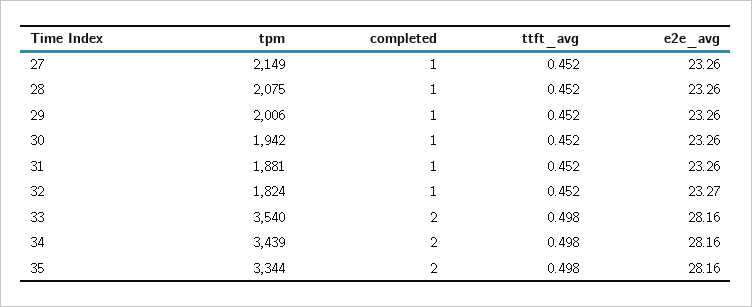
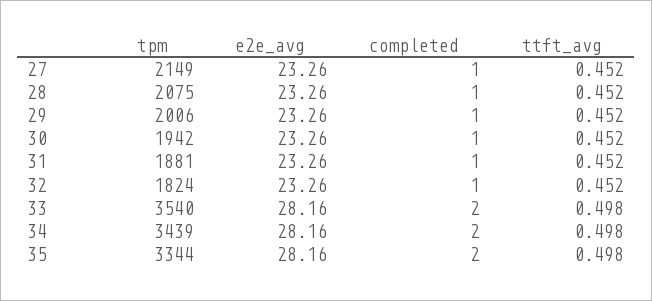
  {
    "tpm": {
      "27": 2149,
      "28": 2075,
      "29": 2006,
      "30": 1942,
      "31": 1881,
      "32": 1824,
      "33": 3540,
      "34": 3439,
      "35": 3344
    },
    "completed": {
      "27": 1,
      "28": 1,
      "29": 1,
      "30": 1,
      "31": 1,
      "32": 1,
      "33": 2,
      "34": 2,
      "35": 2
    },
    "ttft_avg": {
      "27": 0.452,
      "28": 0.452,
      "29": 0.452,
      "30": 0.452,
      "31": 0.452,
      "32": 0.452,
      "33": 0.498,
      "34": 0.498,
      "35": 0.498
    },
    "e2e_avg": {
      "27": 23.26,
      "28": 23.26,
      "29": 23.26,
      "30": 23.26,
      "31": 23.26,
-     "32": 23.27,
+     "32": 23.26,
      "33": 28.16,
      "34": 28.16,
      "35": 28.16
    }
  }

